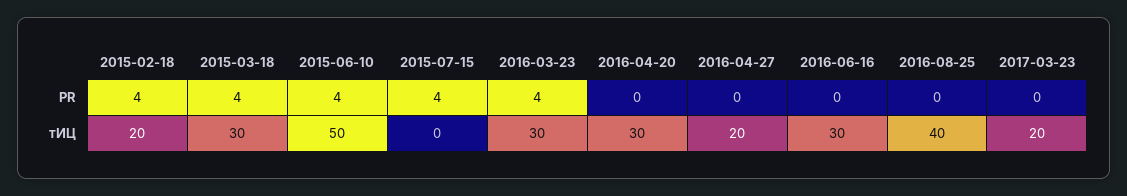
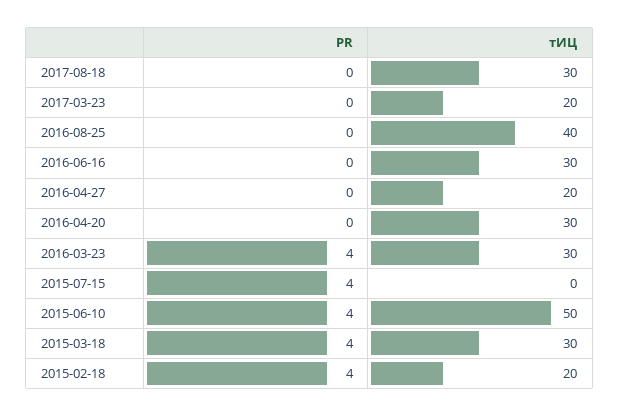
  {
    "2015-02-18": {
      "PR": 4,
      "тИЦ": 20
    },
    "2015-03-18": {
      "PR": 4,
      "тИЦ": 30
    },
    "2015-06-10": {
      "PR": 4,
      "тИЦ": 50
    },
    "2015-07-15": {
      "PR": 4,
      "тИЦ": 0
    },
    "2016-03-23": {
      "PR": 4,
      "тИЦ": 30
    },
    "2016-04-20": {
      "PR": 0,
      "тИЦ": 30
    },
    "2016-04-27": {
      "PR": 0,
      "тИЦ": 20
    },
    "2016-06-16": {
      "PR": 0,
      "тИЦ": 30
    },
    "2016-08-25": {
      "PR": 0,
      "тИЦ": 40
    },
    "2017-03-23": {
      "PR": 0,
      "тИЦ": 20
-   }
+   },
+   "2017-08-18": {
+     "PR": 0,
+     "тИЦ": 30
+   }
  }

